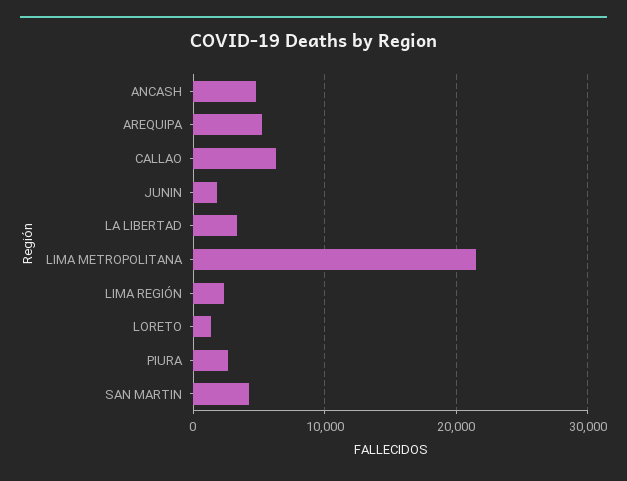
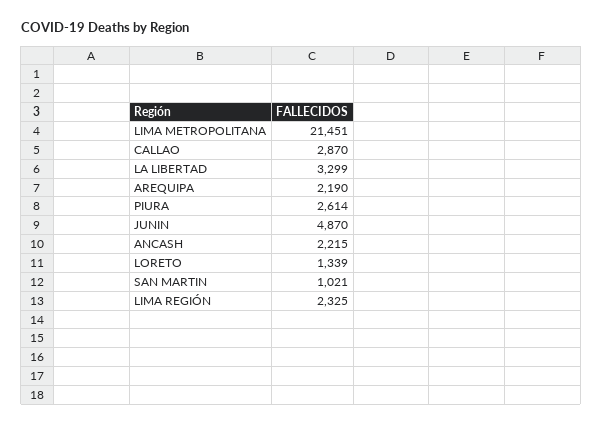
  {
-   "ANCASH": 5000,
+   "ANCASH": 2215,
-   "AREQUIPA": 5000,
+   "AREQUIPA": 2190,
-   "CALLAO": 6000,
+   "CALLAO": 2870,
-   "JUNIN": 2000,
+   "JUNIN": 4870,
    "LA LIBERTAD": 3299,
    "LIMA METROPOLITANA": 21451,
    "LIMA REGIÓN": 2325,
    "LORETO": 1339,
    "PIURA": 2614,
-   "SAN MARTIN": 4000
+   "SAN MARTIN": 1021
  }

